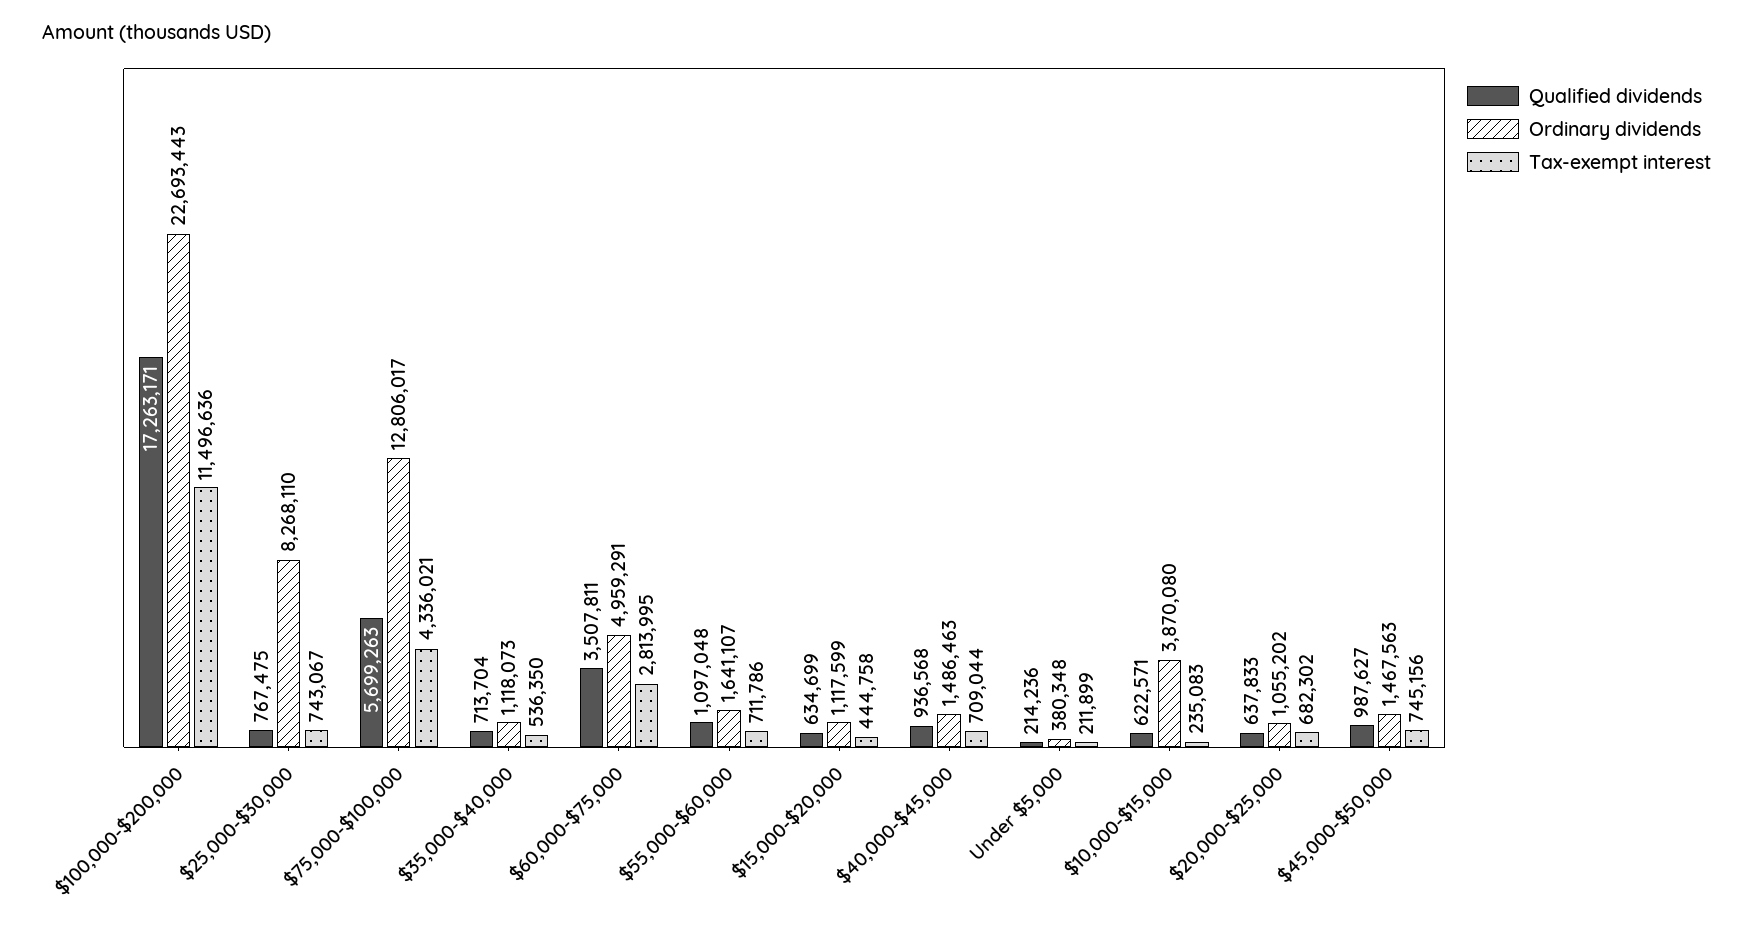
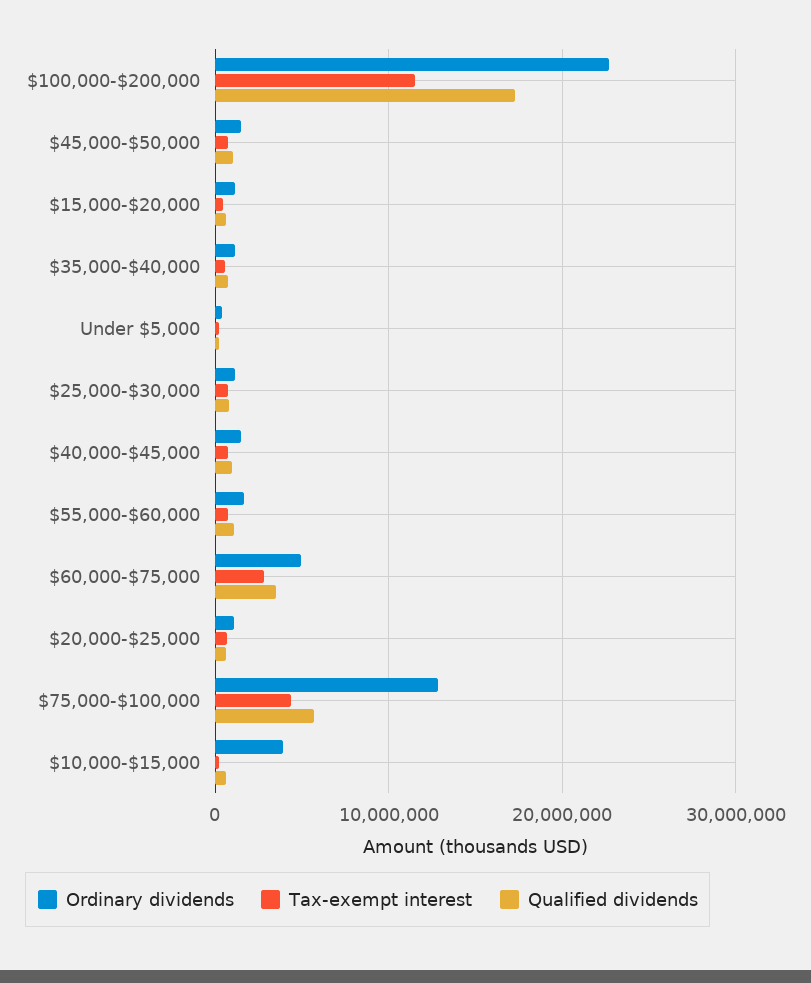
  {
    "Qualified dividends": {
      "$100,000-$200,000": 17263171,
      "$25,000-$30,000": 767475,
      "$75,000-$100,000": 5699263,
      "$35,000-$40,000": 713704,
      "$60,000-$75,000": 3507811,
      "$55,000-$60,000": 1097048,
      "$15,000-$20,000": 634699,
      "$40,000-$45,000": 936568,
      "Under $5,000": 214236,
      "$10,000-$15,000": 622571,
      "$20,000-$25,000": 637833,
      "$45,000-$50,000": 987627
    },
    "Ordinary dividends": {
      "$100,000-$200,000": 22693443,
-     "$25,000-$30,000": 8268110,
+     "$25,000-$30,000": 1000000,
      "$75,000-$100,000": 12806017,
      "$35,000-$40,000": 1118073,
      "$60,000-$75,000": 4959291,
      "$55,000-$60,000": 1641107,
      "$15,000-$20,000": 1117599,
      "$40,000-$45,000": 1486463,
      "Under $5,000": 380348,
      "$10,000-$15,000": 3870080,
      "$20,000-$25,000": 1055202,
      "$45,000-$50,000": 1467563
    },
    "Tax-exempt interest": {
      "$100,000-$200,000": 11496636,
      "$25,000-$30,000": 743067,
      "$75,000-$100,000": 4336021,
      "$35,000-$40,000": 536350,
      "$60,000-$75,000": 2813995,
      "$55,000-$60,000": 711786,
      "$15,000-$20,000": 444758,
      "$40,000-$45,000": 709044,
      "Under $5,000": 211899,
      "$10,000-$15,000": 235083,
      "$20,000-$25,000": 682302,
      "$45,000-$50,000": 745156
    }
  }

